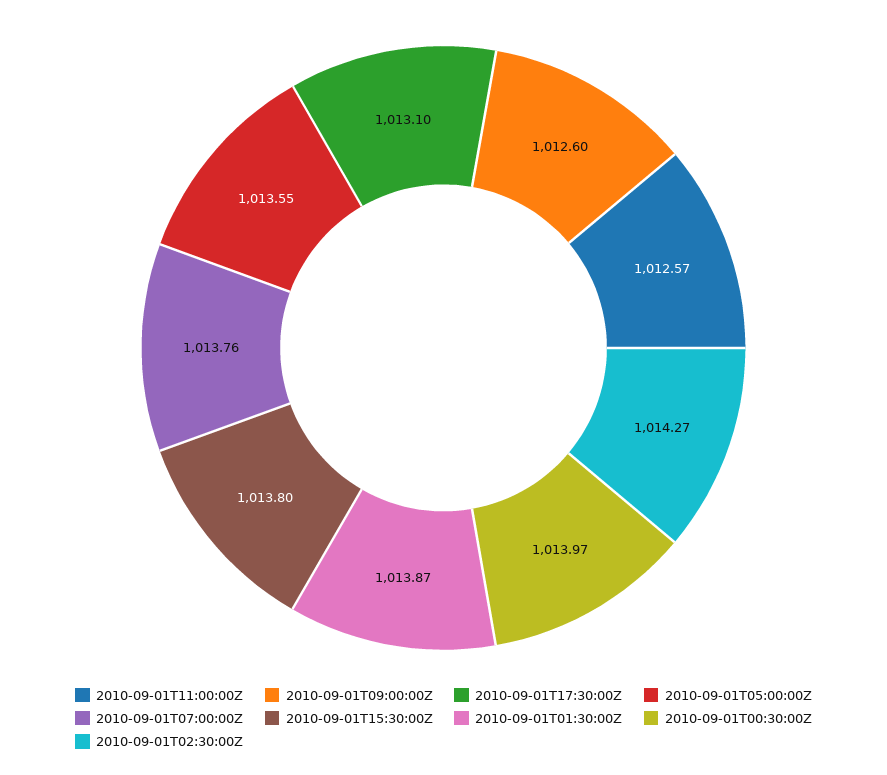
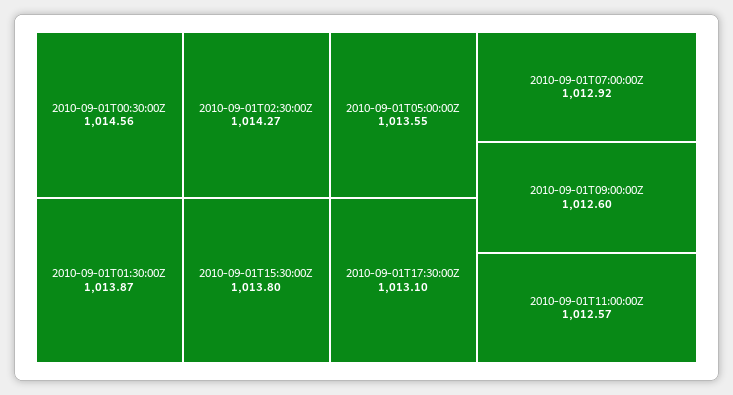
  {
    "2010-09-01T11:00:00Z": 1012.57,
    "2010-09-01T09:00:00Z": 1012.6,
    "2010-09-01T17:30:00Z": 1013.1,
    "2010-09-01T05:00:00Z": 1013.55,
-   "2010-09-01T07:00:00Z": 1013.76,
+   "2010-09-01T07:00:00Z": 1012.92,
    "2010-09-01T15:30:00Z": 1013.8,
    "2010-09-01T01:30:00Z": 1013.87,
-   "2010-09-01T00:30:00Z": 1013.97,
+   "2010-09-01T00:30:00Z": 1014.56,
    "2010-09-01T02:30:00Z": 1014.27
  }

